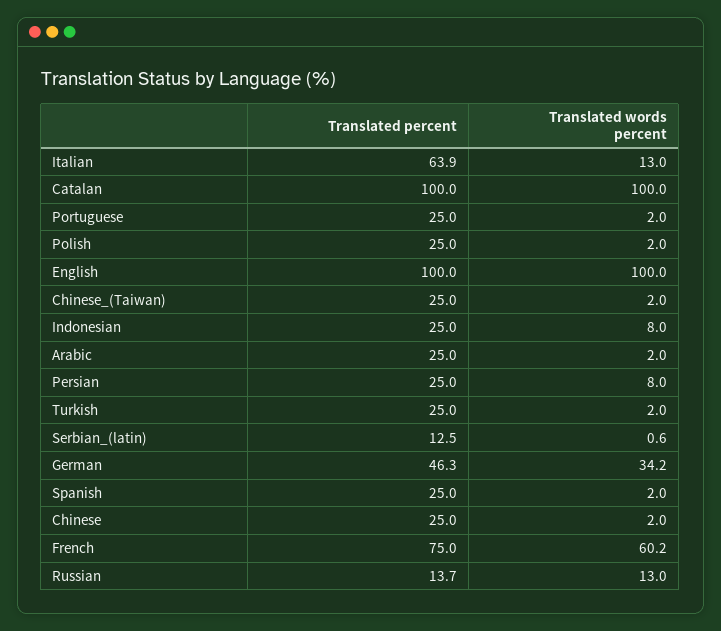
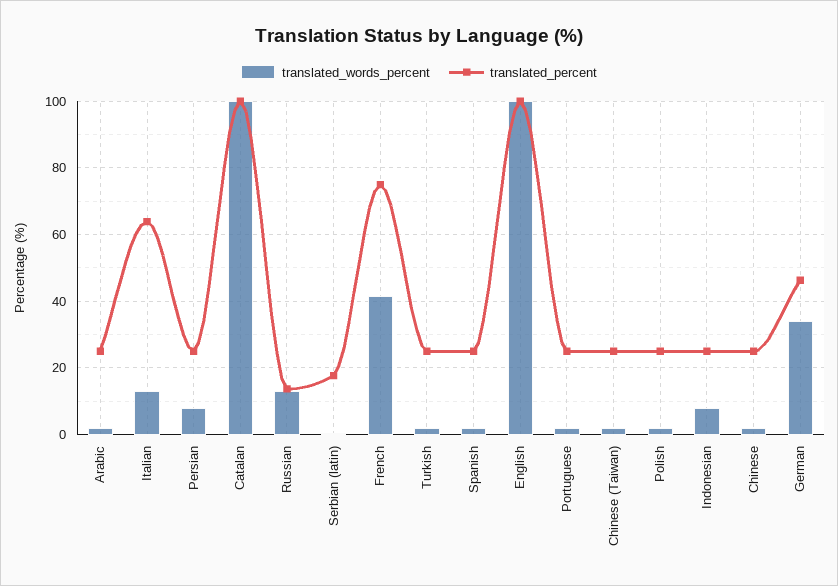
  {
    "Translated percent": {
      "Italian": 63.9,
      "Catalan": 100,
      "Portuguese": 25,
      "Polish": 25,
      "English": 100,
      "Chinese_(Taiwan)": 25,
      "Indonesian": 25,
      "Arabic": 25,
      "Persian": 25,
      "Turkish": 25,
-     "Serbian_(latin)": 12.5,
+     "Serbian_(latin)": 18,
      "German": 46.3,
      "Spanish": 25,
      "Chinese": 25,
      "French": 75,
      "Russian": 13.7
    },
    "Translated words percent": {
      "Italian": 13,
      "Catalan": 100,
      "Portuguese": 2,
      "Polish": 2,
      "English": 100,
      "Chinese_(Taiwan)": 2,
      "Indonesian": 8,
      "Arabic": 2,
      "Persian": 8,
      "Turkish": 2,
      "Serbian_(latin)": 0.6,
      "German": 34.2,
      "Spanish": 2,
      "Chinese": 2,
-     "French": 60.2,
+     "French": 42,
      "Russian": 13
    }
  }

